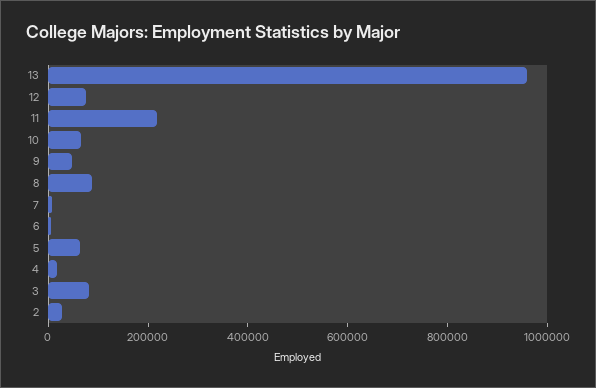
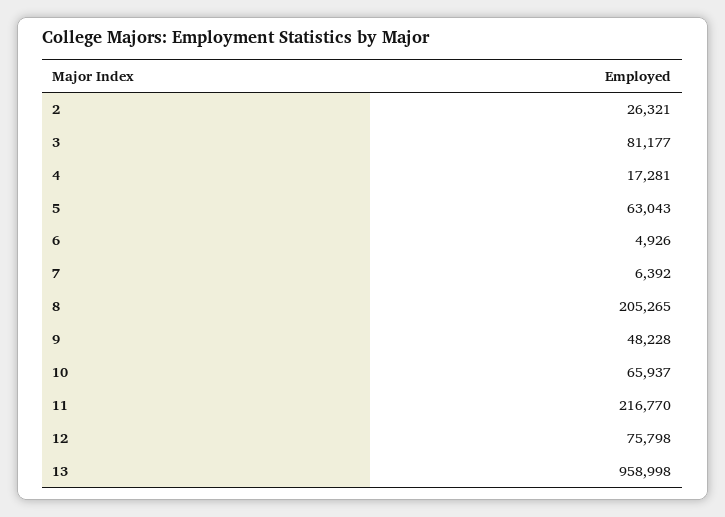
  {
    "13": 958998,
    "12": 75798,
    "11": 216770,
    "10": 65937,
    "9": 48228,
-   "8": 100000,
+   "8": 205265,
    "7": 6392,
    "6": 4926,
    "5": 63043,
    "4": 17281,
    "3": 81177,
    "2": 26321
  }

